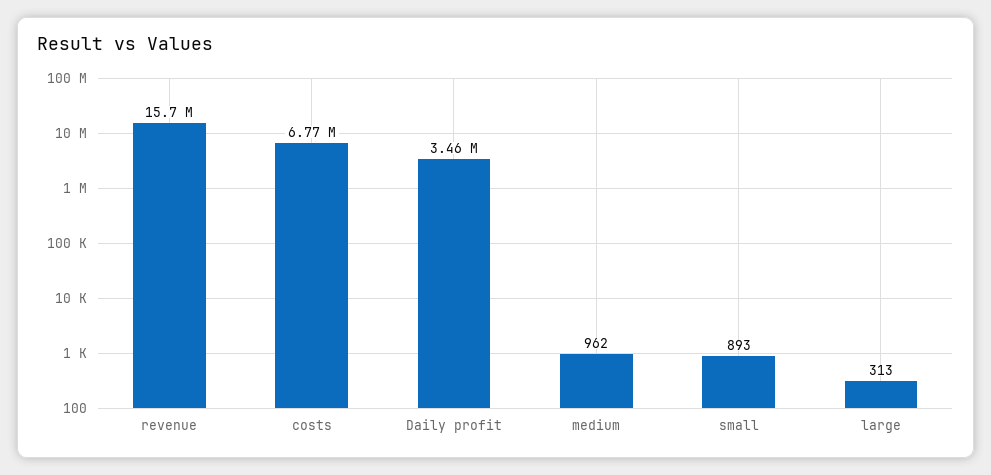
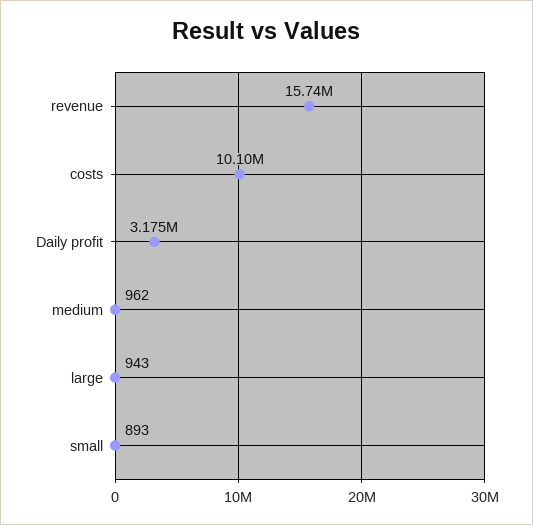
  {
    "revenue": 15740000,
-   "costs": 6770000,
+   "costs": 10100000,
-   "Daily profit": 3460000,
+   "Daily profit": 3175000,
    "medium": 962,
    "small": 893,
-   "large": 313
+   "large": 943
  }

